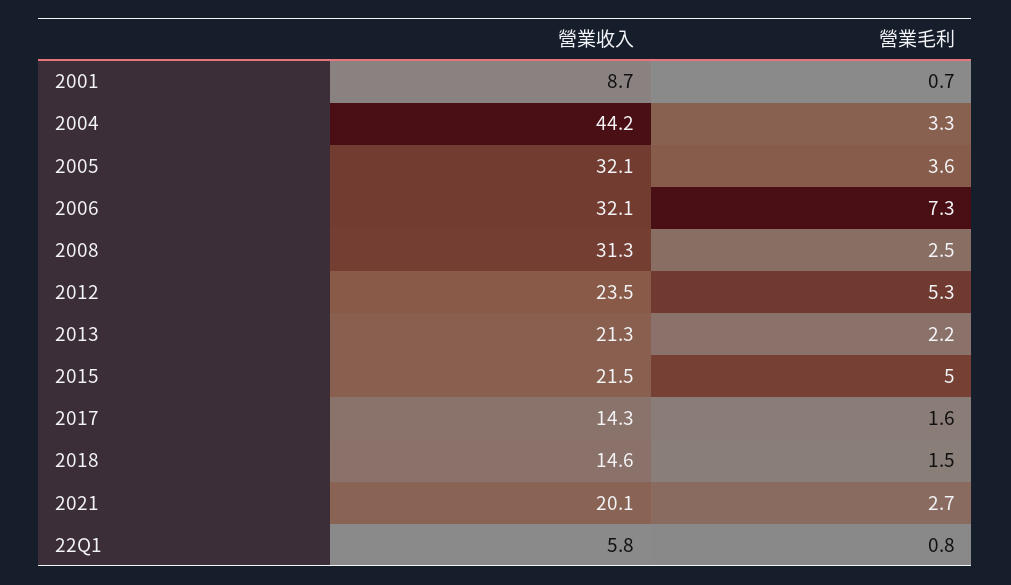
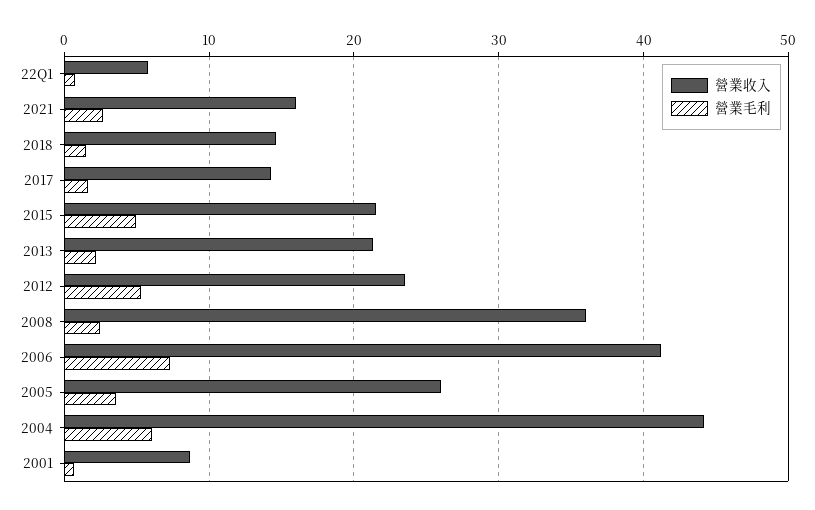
  {
    "營業收入": {
      "2001": 8.7,
      "2004": 44.2,
-     "2005": 32.1,
+     "2005": 26,
-     "2006": 32.1,
+     "2006": 41,
-     "2008": 31.3,
+     "2008": 36,
      "2012": 23.5,
      "2013": 21.3,
      "2015": 21.5,
      "2017": 14.3,
      "2018": 14.6,
-     "2021": 20.1,
+     "2021": 16,
      "22Q1": 5.8
    },
    "營業毛利": {
      "2001": 0.7,
-     "2004": 3.3,
+     "2004": 6,
      "2005": 3.6,
      "2006": 7.3,
      "2008": 2.5,
      "2012": 5.3,
      "2013": 2.2,
      "2015": 5,
      "2017": 1.6,
      "2018": 1.5,
      "2021": 2.7,
      "22Q1": 0.8
    }
  }

